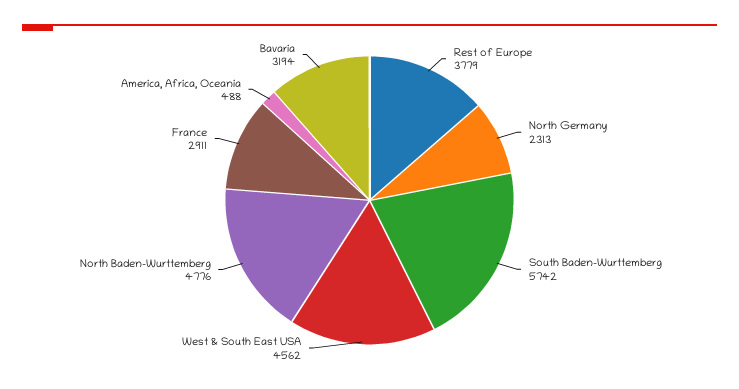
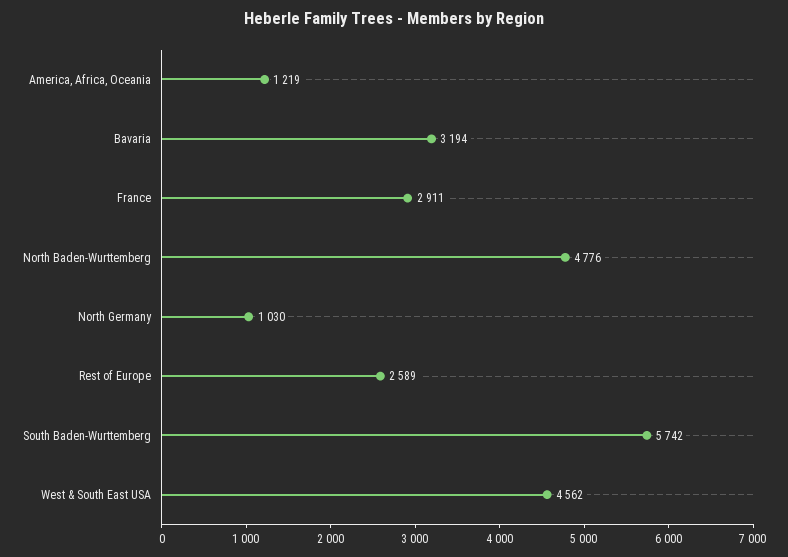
  {
-   "Rest of Europe": 3779,
+   "Rest of Europe": 2589,
-   "North Germany": 2313,
+   "North Germany": 1030,
    "South Baden-Wurttemberg": 5742,
    "West & South East USA": 4562,
    "North Baden-Wurttemberg": 4776,
    "France": 2911,
-   "America, Africa, Oceania": 488,
+   "America, Africa, Oceania": 1219,
    "Bavaria": 3194
  }

